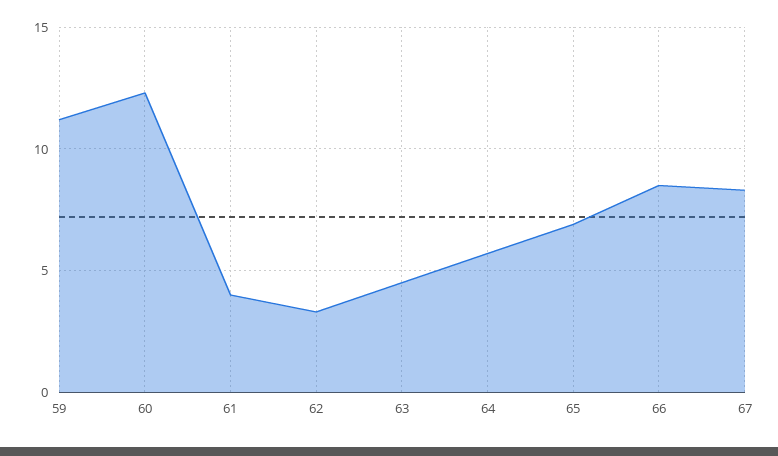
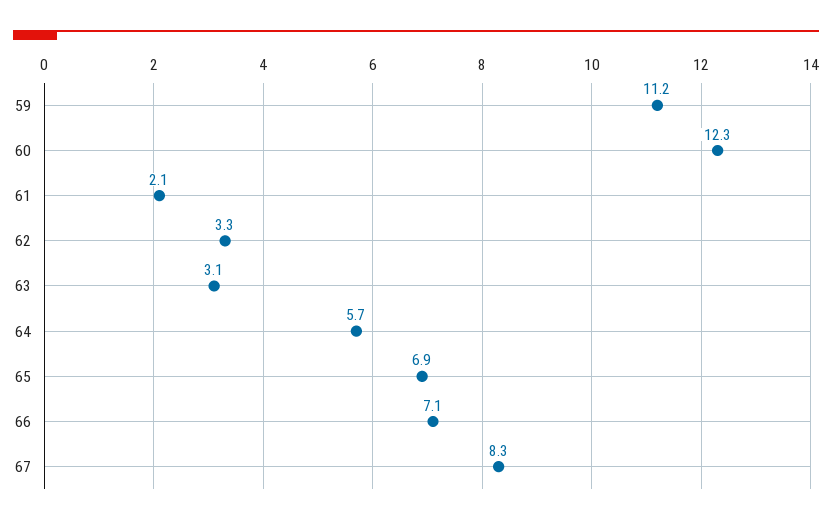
  {
    "59": 11.2,
    "60": 12.3,
-   "61": 4,
+   "61": 2.1,
    "62": 3.3,
-   "63": 4.5,
+   "63": 3.1,
    "64": 5.7,
    "65": 6.9,
-   "66": 8.5,
+   "66": 7.1,
    "67": 8.3
  }

